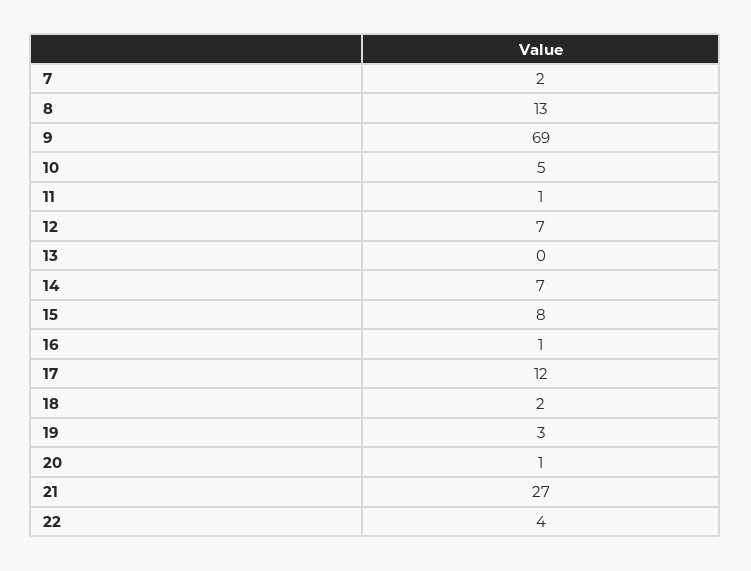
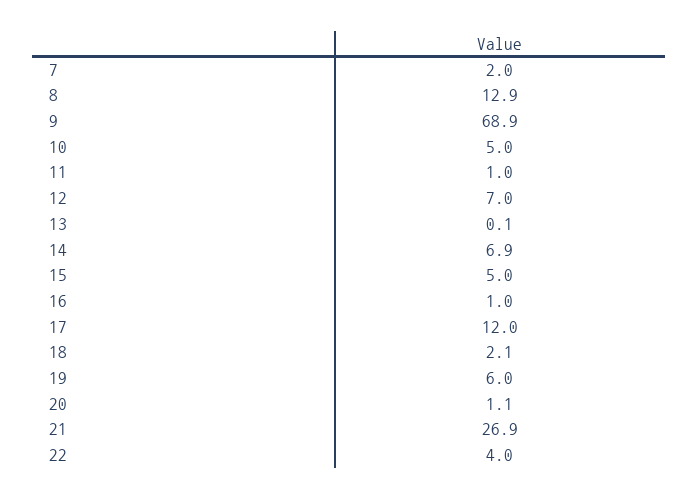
  {
    "7": 2,
    "8": 12.9,
    "9": 68.9,
    "10": 5,
    "11": 1,
    "12": 7,
    "13": 0.1,
    "14": 6.9,
-   "15": 8,
+   "15": 5,
    "16": 1,
    "17": 12,
    "18": 2.1,
-   "19": 3,
+   "19": 6,
    "20": 1.1,
    "21": 26.9,
    "22": 4
  }

